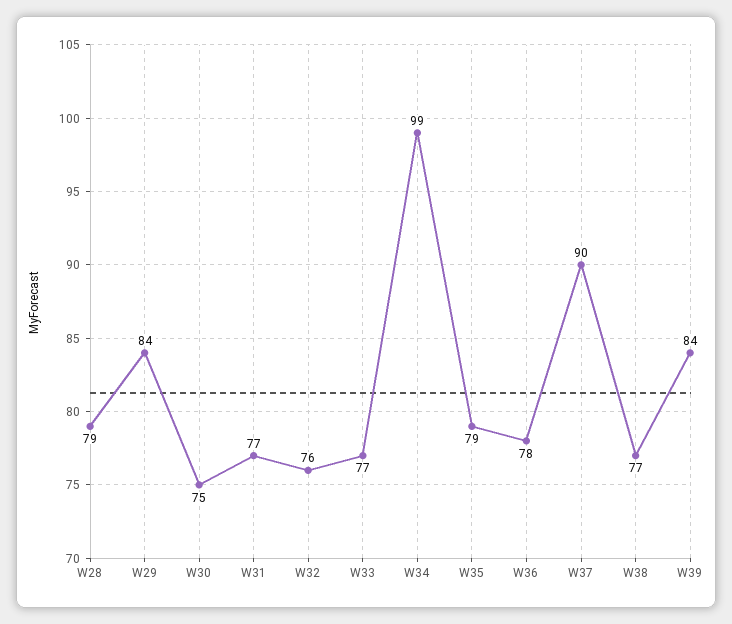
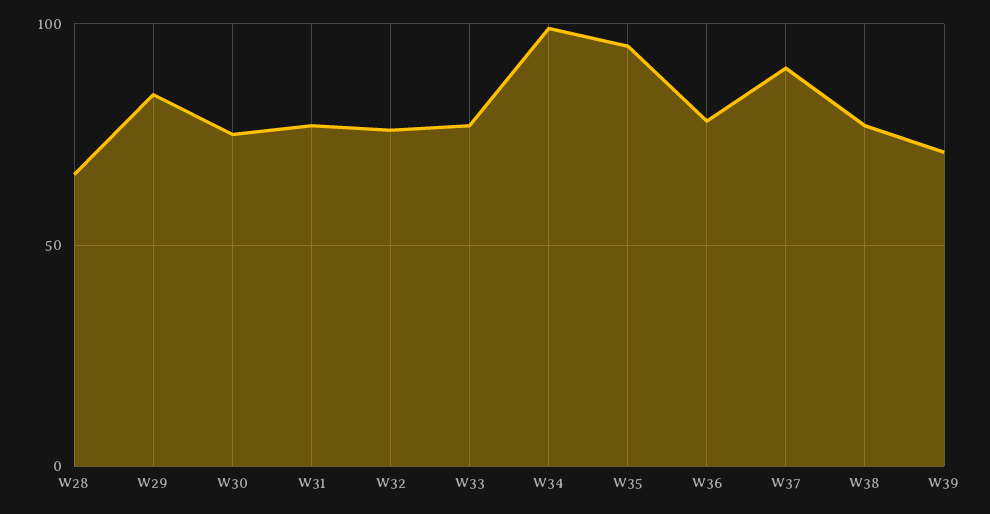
  {
-   "W28": 79,
+   "W28": 65,
    "W29": 84,
    "W30": 75,
    "W31": 77,
    "W32": 76,
    "W33": 77,
    "W34": 99,
-   "W35": 79,
+   "W35": 95,
    "W36": 78,
    "W37": 90,
    "W38": 77,
-   "W39": 84
+   "W39": 70
  }

